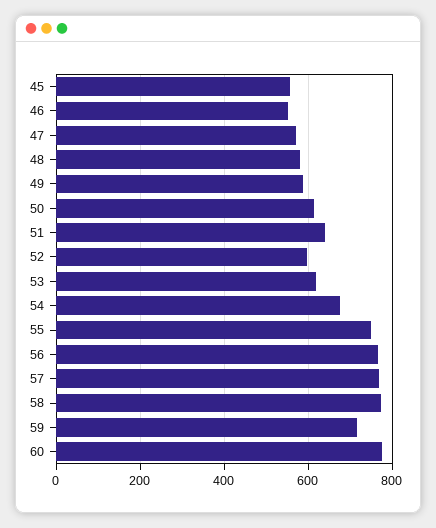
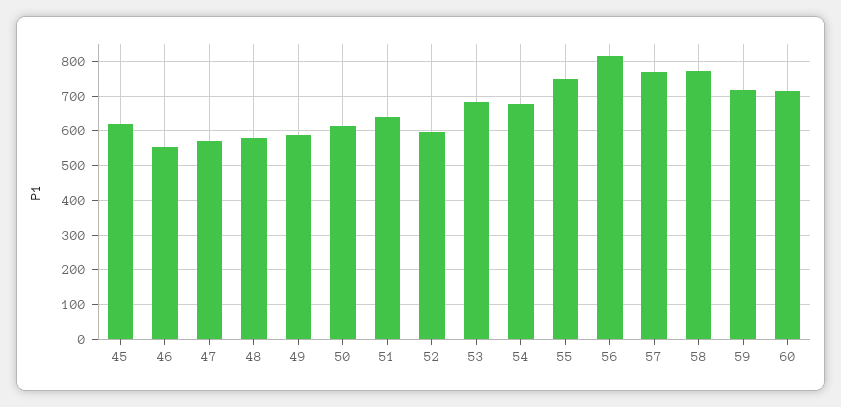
  {
-   "45": 560,
+   "45": 620,
    "46": 560,
    "47": 580,
    "48": 580,
    "49": 580,
    "50": 620,
    "51": 640,
    "52": 600,
-   "53": 620,
+   "53": 680,
    "54": 680,
    "55": 740,
-   "56": 760,
+   "56": 820,
    "57": 760,
    "58": 780,
    "59": 720,
-   "60": 780
+   "60": 720
  }

